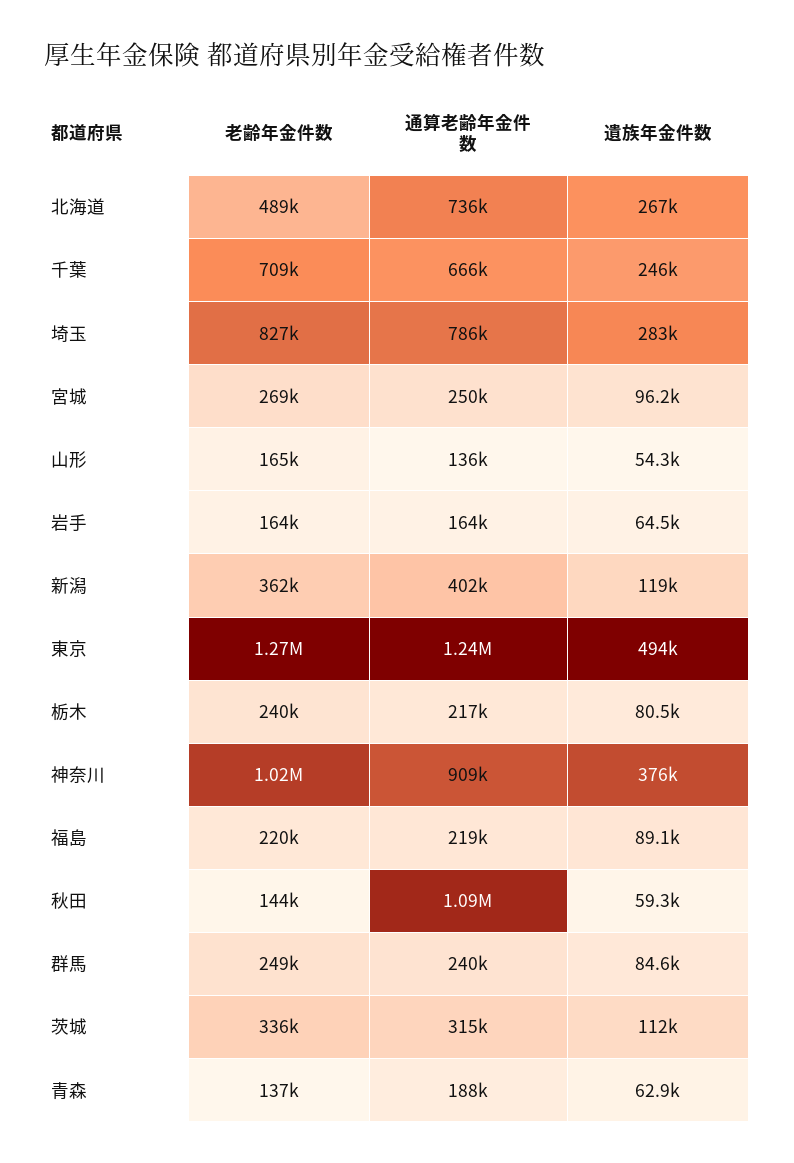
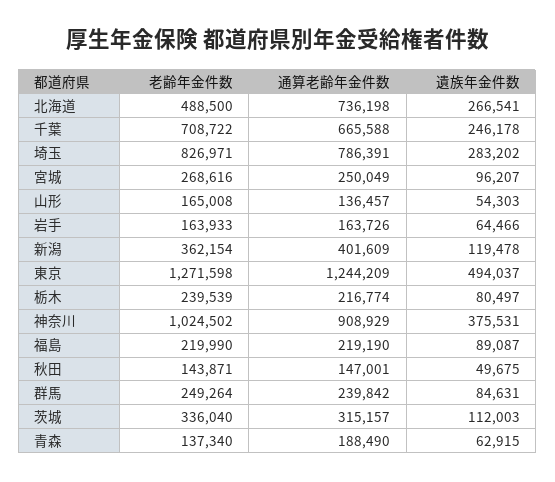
  {
    "老齢年金件数": {
      "北海道": 488500,
      "千葉": 708722,
      "埼玉": 826971,
      "宮城": 268616,
      "山形": 165008,
      "岩手": 163933,
      "新潟": 362154,
      "東京": 1271598,
      "栃木": 239539,
      "神奈川": 1024502,
      "福島": 219990,
      "秋田": 143871,
      "群馬": 249264,
      "茨城": 336040,
      "青森": 137340
    },
    "通算老齢年金件数": {
      "北海道": 736198,
      "千葉": 665588,
      "埼玉": 786391,
      "宮城": 250049,
      "山形": 136457,
      "岩手": 163726,
      "新潟": 401609,
      "東京": 1244209,
      "栃木": 216774,
      "神奈川": 908929,
      "福島": 219190,
-     "秋田": 1090000,
+     "秋田": 147001,
      "群馬": 239842,
      "茨城": 315157,
      "青森": 188490
    },
    "遺族年金件数": {
      "北海道": 266541,
      "千葉": 246178,
      "埼玉": 283202,
      "宮城": 96207,
      "山形": 54303,
      "岩手": 64466,
      "新潟": 119478,
      "東京": 494037,
      "栃木": 80497,
      "神奈川": 375531,
      "福島": 89087,
-     "秋田": 59300,
+     "秋田": 49675,
      "群馬": 84631,
      "茨城": 112003,
      "青森": 62915
    }
  }

